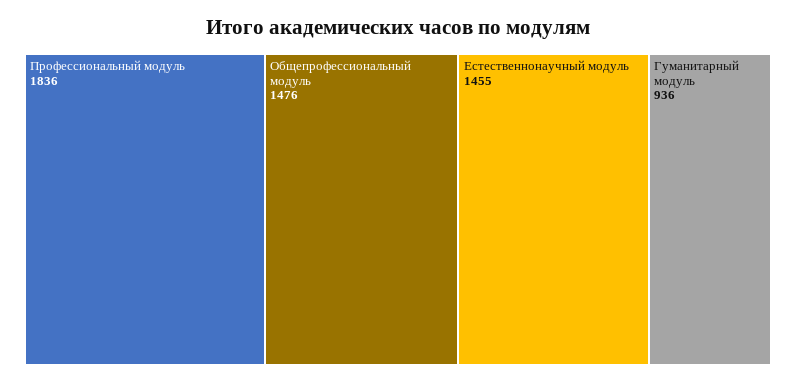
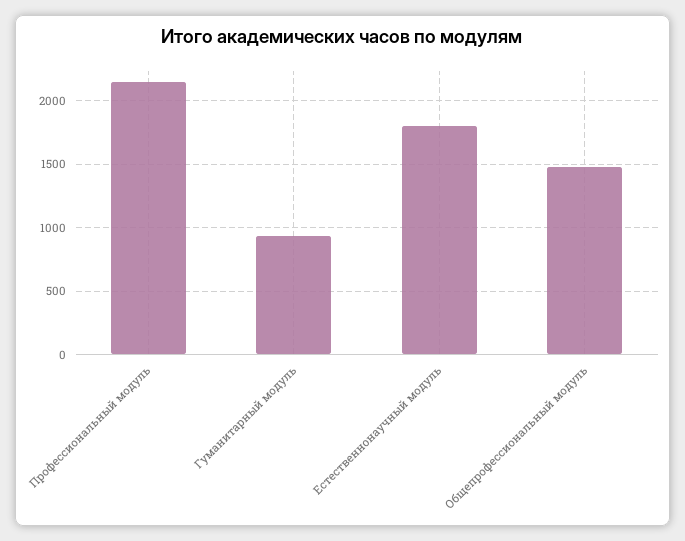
  {
-   "Профессиональный модуль": 1836,
+   "Профессиональный модуль": 2150,
    "Общепрофессиональный модуль": 1476,
-   "Естественнонаучный модуль": 1455,
+   "Естественнонаучный модуль": 1800,
    "Гуманитарный модуль": 936
  }

